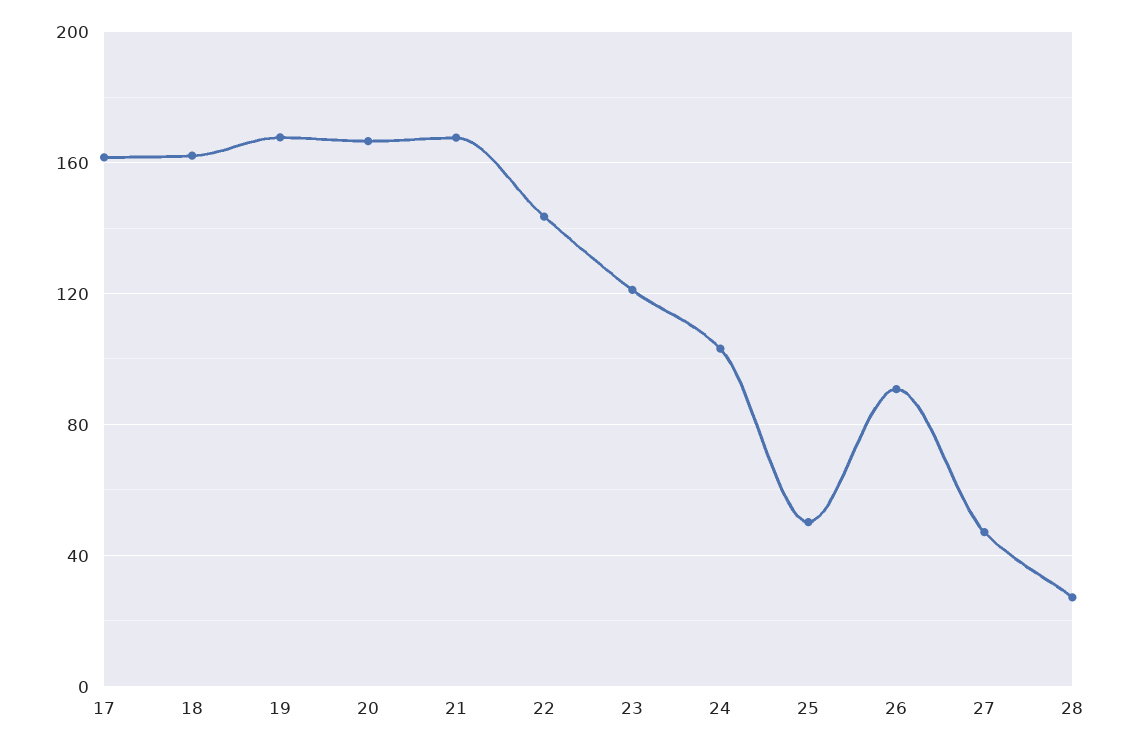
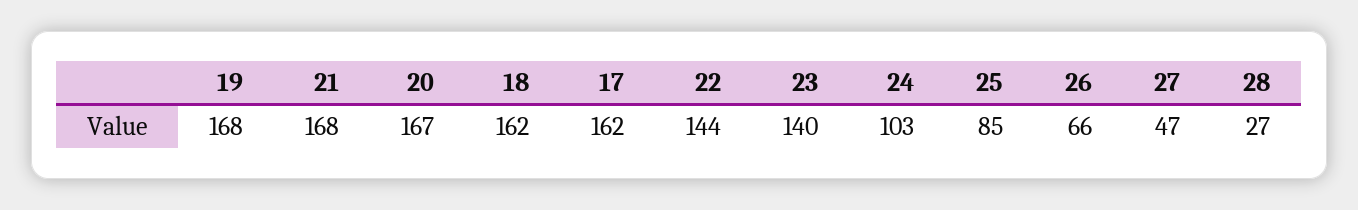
  {
    "17": 162,
    "18": 162,
    "19": 168,
    "20": 167,
    "21": 168,
    "22": 144,
-   "23": 120,
+   "23": 140,
    "24": 103,
-   "25": 50,
+   "25": 85,
-   "26": 90,
+   "26": 66,
    "27": 47,
    "28": 27
  }

